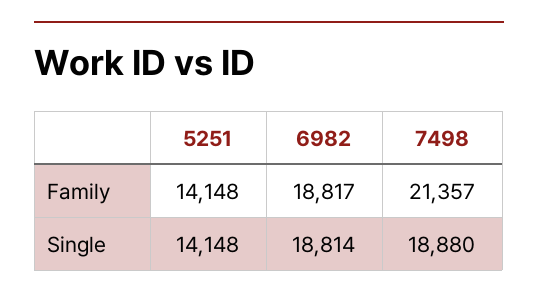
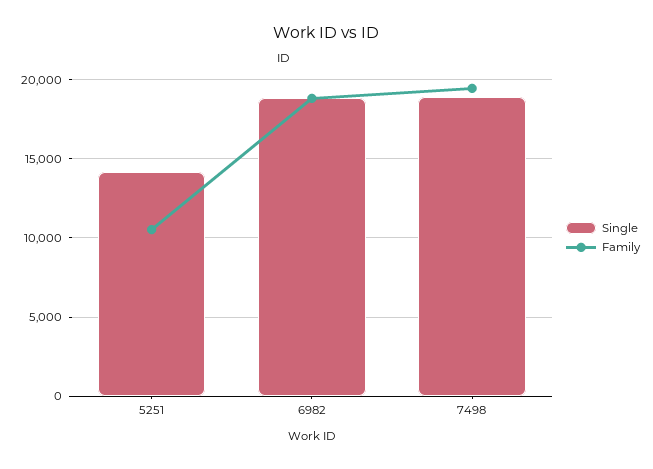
  {
    "Family": {
-     "5251": 14148,
+     "5251": 10500,
      "6982": 18817,
-     "7498": 21357
+     "7498": 19500
    },
    "Single": {
      "5251": 14148,
      "6982": 18814,
      "7498": 18880
    }
  }

